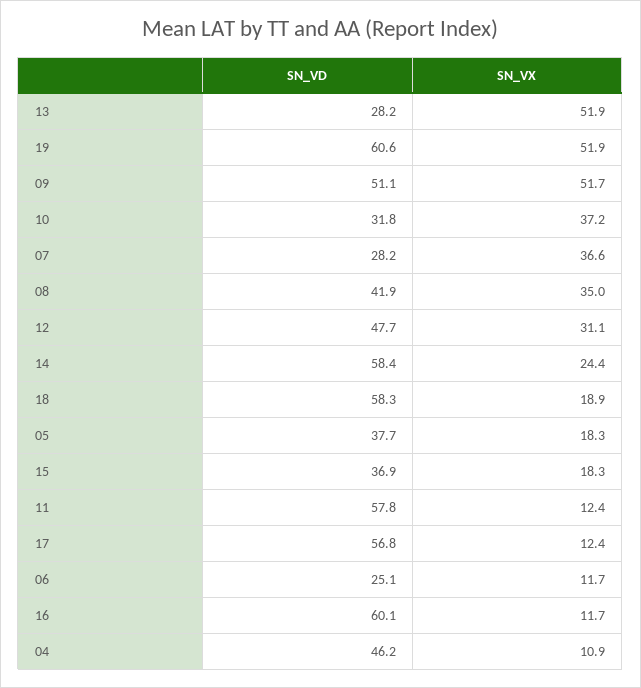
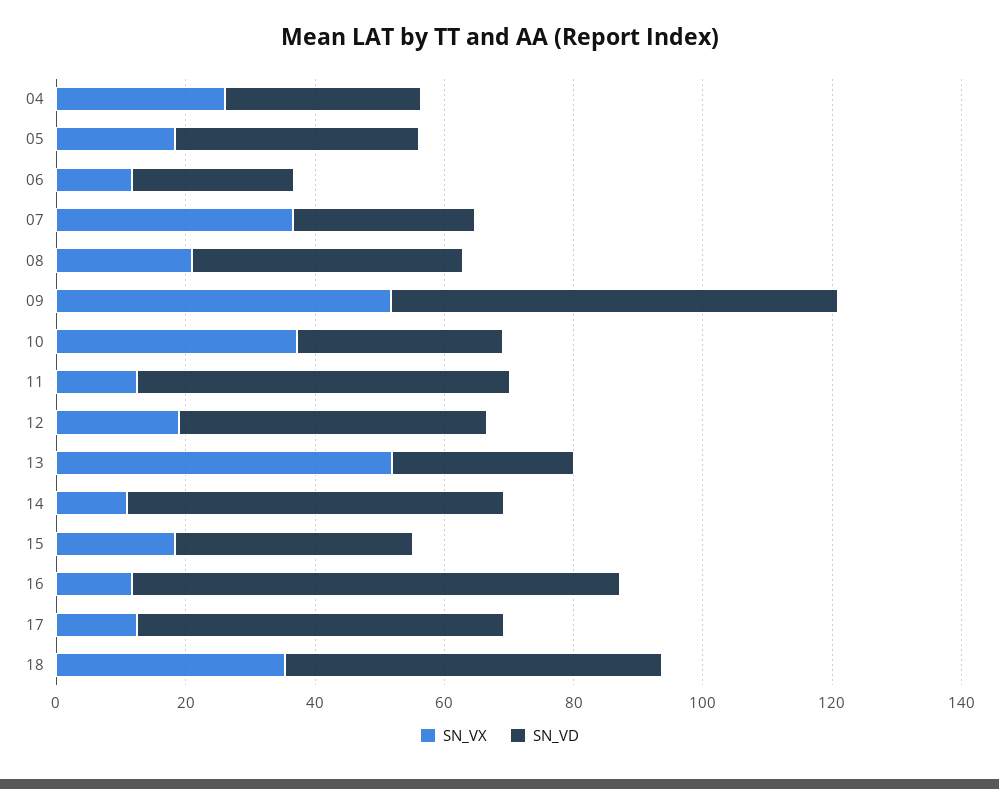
  {
    "SN_VD": {
      "13": 28.2,
-     "19": 60.6,
-     "09": 51.1,
+     "09": 70,
      "10": 31.8,
      "07": 28.2,
      "08": 41.9,
      "12": 47.7,
      "14": 58.4,
      "18": 58.3,
      "05": 37.7,
      "15": 36.9,
      "11": 57.8,
      "17": 56.8,
      "06": 25.1,
-     "16": 60.1,
+     "16": 75,
-     "04": 46.2
+     "04": 30
    },
    "SN_VX": {
      "13": 51.9,
-     "19": 51.9,
      "09": 51.7,
      "10": 37.2,
      "07": 36.6,
-     "08": 35,
+     "08": 20,
-     "12": 31.1,
+     "12": 20,
-     "14": 24.4,
+     "14": 10,
-     "18": 18.9,
+     "18": 35,
      "05": 18.3,
      "15": 18.3,
      "11": 12.4,
      "17": 12.4,
      "06": 11.7,
      "16": 11.7,
-     "04": 10.9
+     "04": 25
    }
  }

